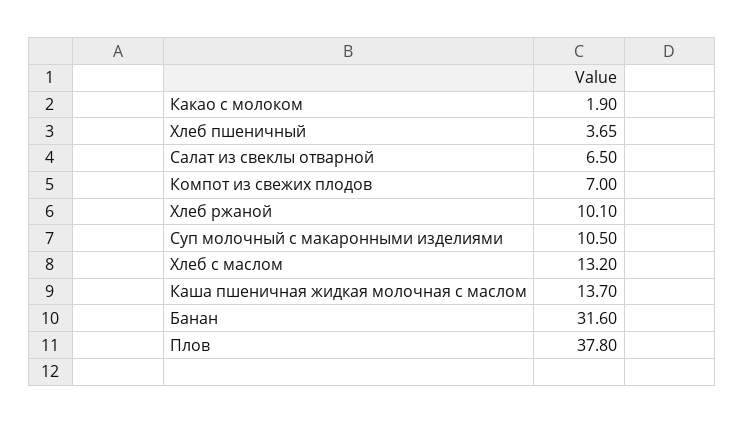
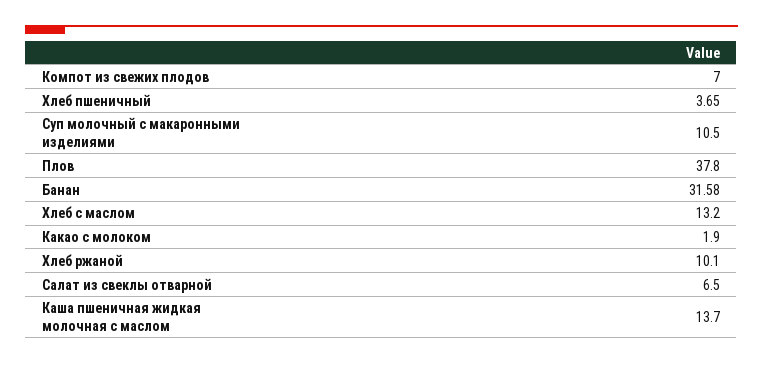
  {
    "Какао с молоком": 1.9,
    "Хлеб пшеничный": 3.65,
    "Салат из свеклы отварной": 6.5,
    "Компот из свежих плодов": 7,
    "Хлеб ржаной": 10.1,
    "Суп молочный с макаронными изделиями": 10.5,
    "Хлеб с маслом": 13.2,
    "Каша пшеничная жидкая молочная с маслом": 13.7,
-   "Банан": 31.6,
+   "Банан": 31.58,
    "Плов": 37.8
  }

